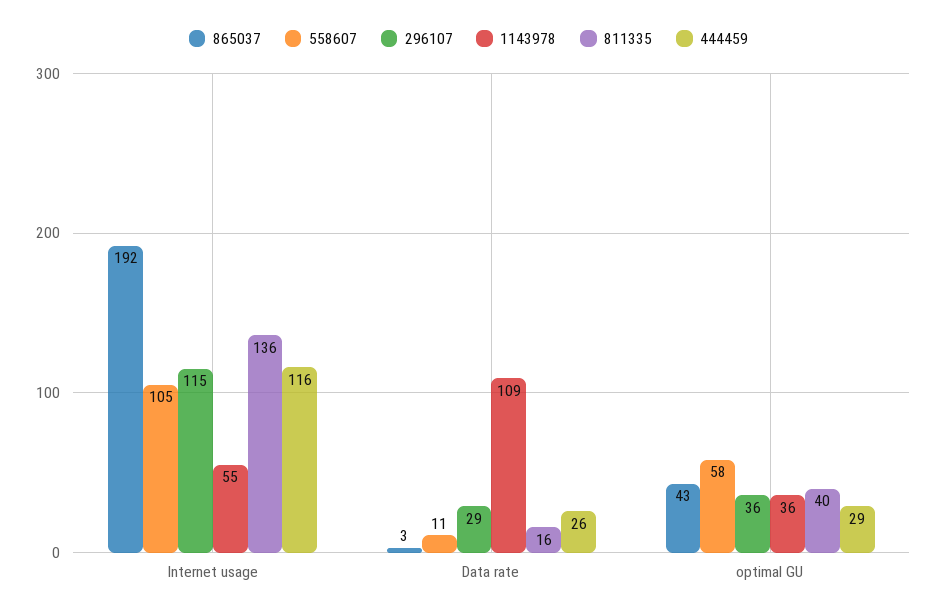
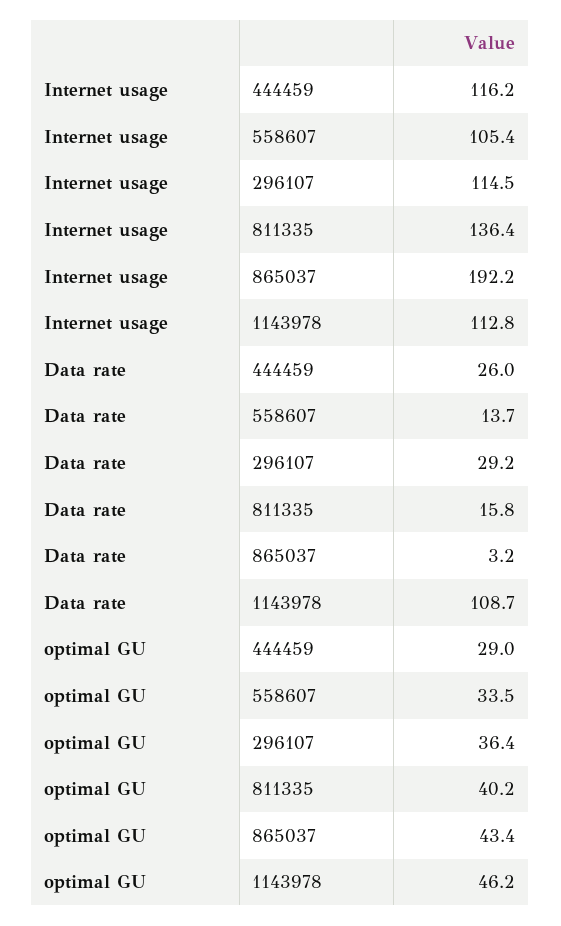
  {
    "865037": {
      "Internet usage": 192.2,
      "Data rate": 3.2,
      "optimal GU": 43.4
    },
    "558607": {
      "Internet usage": 105.4,
-     "Data rate": 11,
+     "Data rate": 13.7,
-     "optimal GU": 58
+     "optimal GU": 33.5
    },
    "296107": {
      "Internet usage": 114.5,
      "Data rate": 29.2,
      "optimal GU": 36.4
    },
    "1143978": {
-     "Internet usage": 55,
+     "Internet usage": 112.8,
      "Data rate": 108.7,
-     "optimal GU": 36
+     "optimal GU": 46.2
    },
    "811335": {
      "Internet usage": 136.4,
      "Data rate": 15.8,
      "optimal GU": 40.2
    },
    "444459": {
      "Internet usage": 116.2,
      "Data rate": 26,
      "optimal GU": 29
    }
  }

